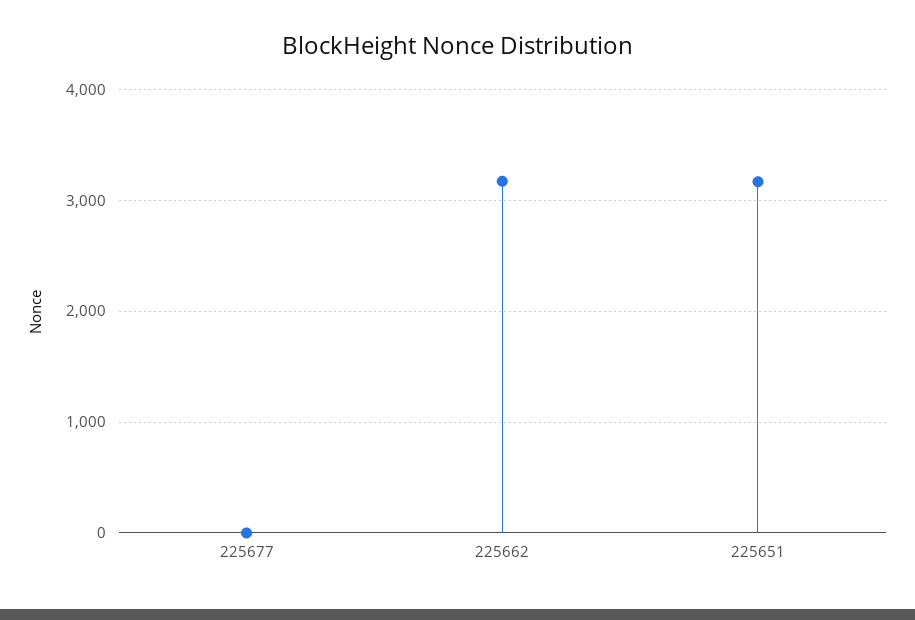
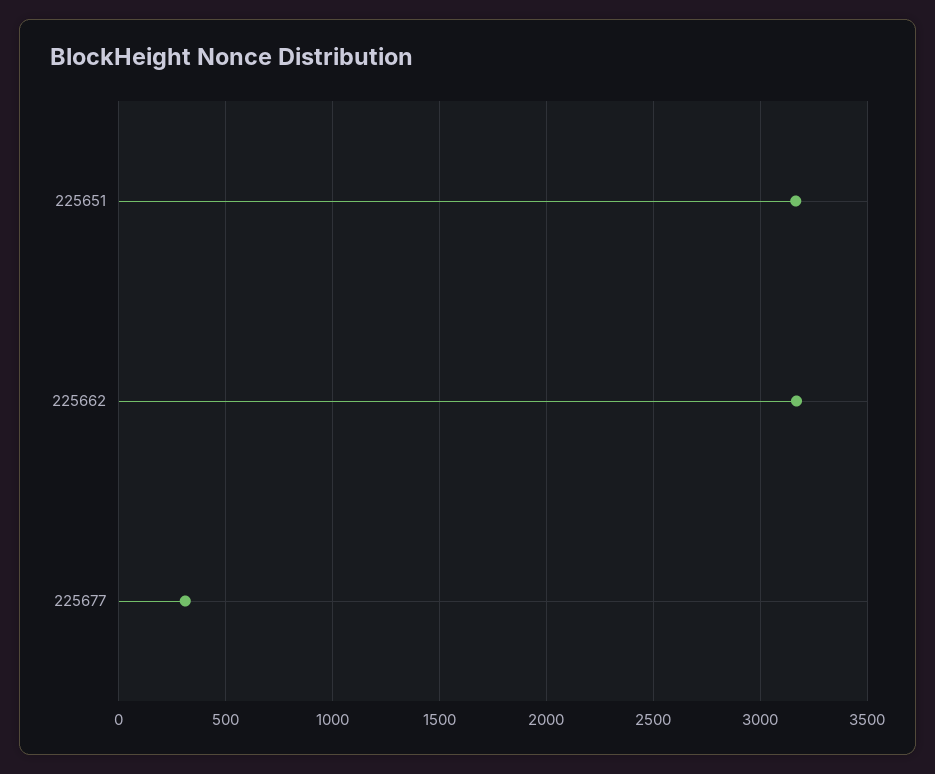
  {
-   "225677": 0,
+   "225677": 300,
    "225662": 3150,
    "225651": 3150
  }

